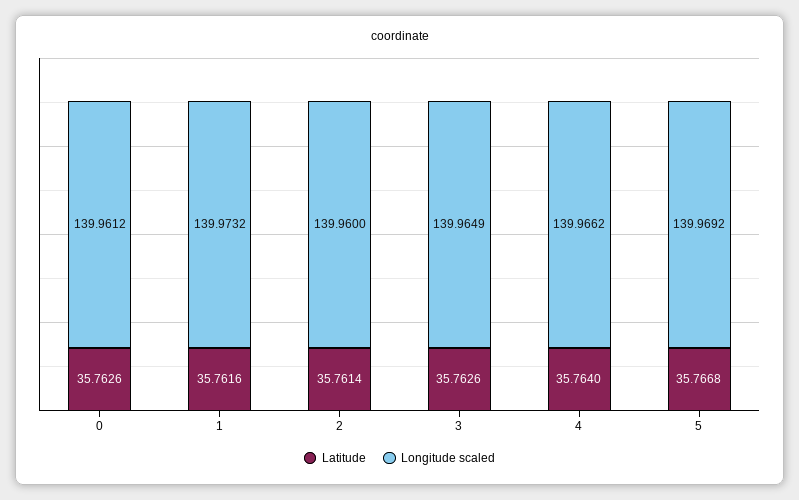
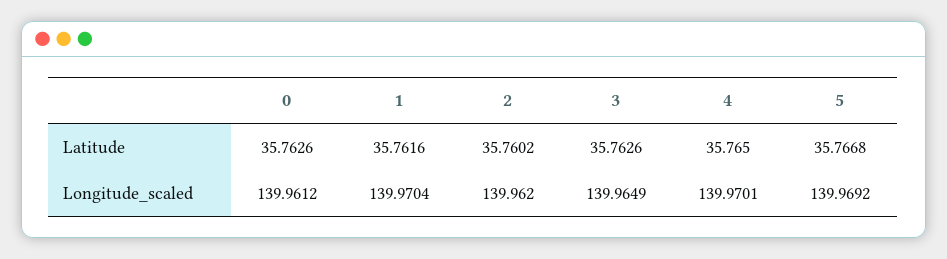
  {
    "Latitude": {
      "0": 35.7626,
      "1": 35.7616,
-     "2": 35.7614,
+     "2": 35.7602,
      "3": 35.7626,
-     "4": 35.764,
+     "4": 35.765,
      "5": 35.7668
    },
    "Longitude scaled": {
      "0": 139.9612,
-     "1": 139.9732,
+     "1": 139.9704,
-     "2": 139.96,
+     "2": 139.962,
      "3": 139.9649,
-     "4": 139.9662,
+     "4": 139.9701,
      "5": 139.9692
    }
  }

